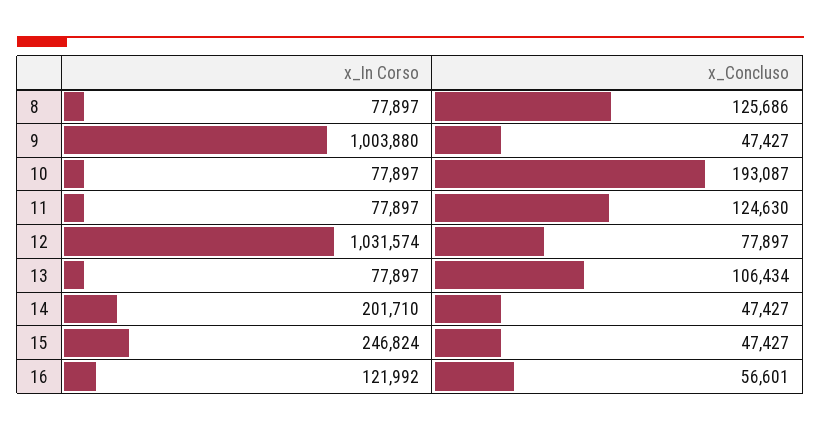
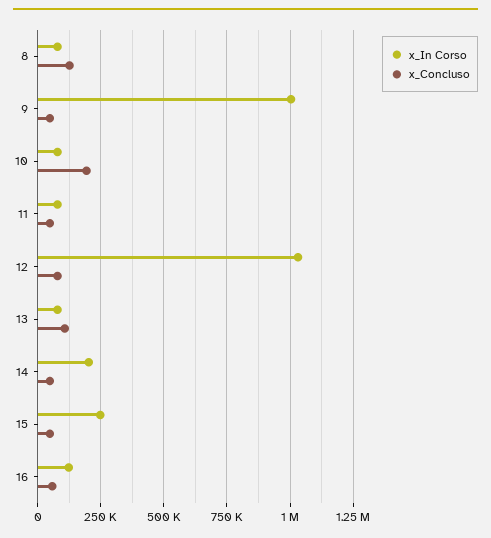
  {
    "x_In Corso": {
      "8": 77897,
      "9": 1003880,
      "10": 77897,
      "11": 77897,
      "12": 1031574,
      "13": 77897,
      "14": 201710,
      "15": 246824,
      "16": 121992
    },
    "x_Concluso": {
      "8": 125686,
      "9": 47427,
      "10": 193087,
-     "11": 124630,
+     "11": 50000,
      "12": 77897,
      "13": 106434,
      "14": 47427,
      "15": 47427,
      "16": 56601
    }
  }

